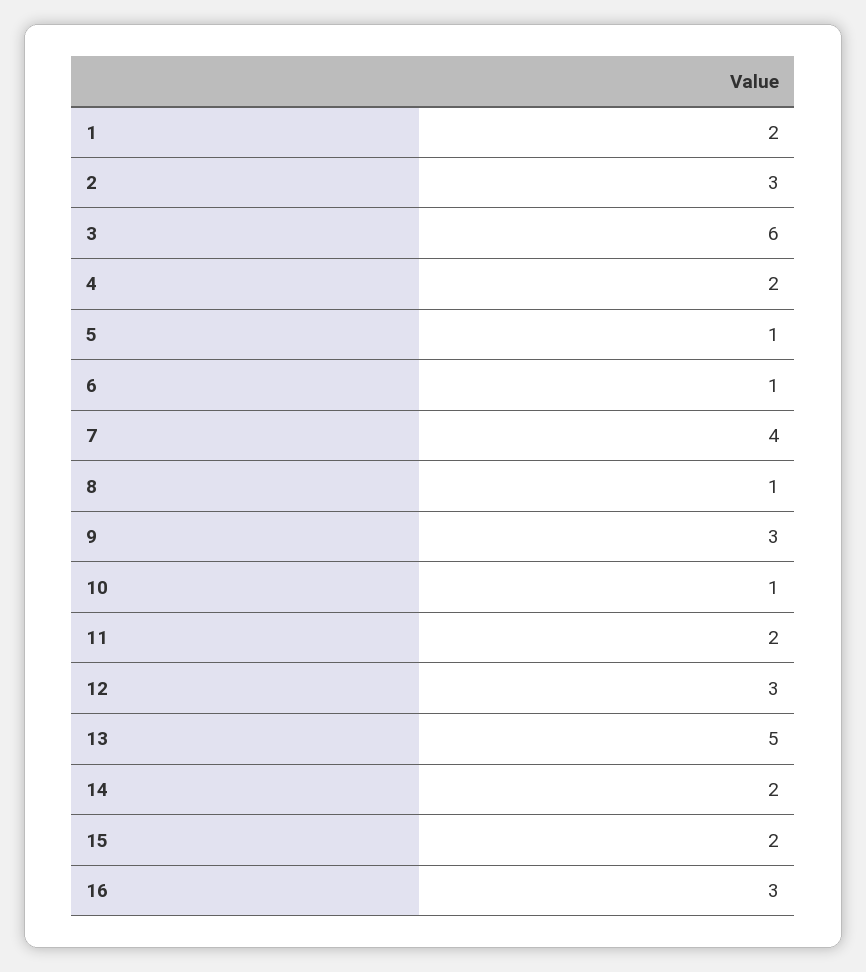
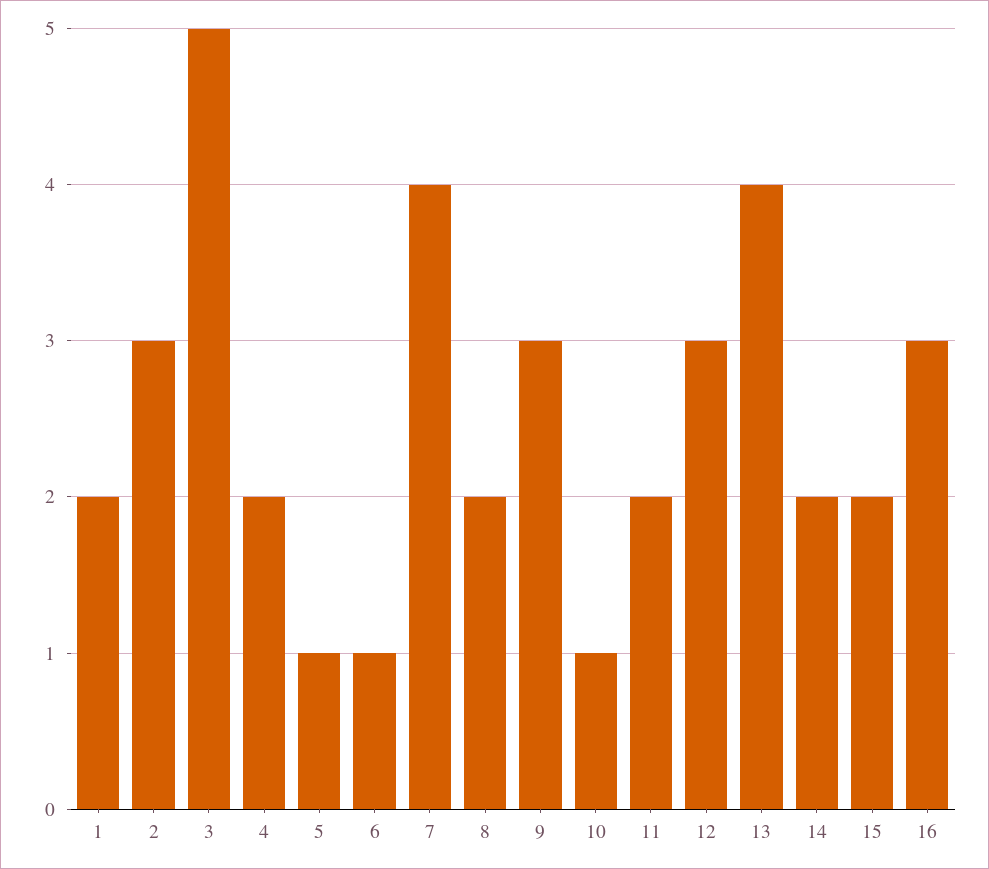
  {
    "1": 2,
    "2": 3,
-   "3": 6,
+   "3": 5,
    "4": 2,
    "5": 1,
    "6": 1,
    "7": 4,
-   "8": 1,
+   "8": 2,
    "9": 3,
    "10": 1,
    "11": 2,
    "12": 3,
-   "13": 5,
+   "13": 4,
    "14": 2,
    "15": 2,
    "16": 3
  }

